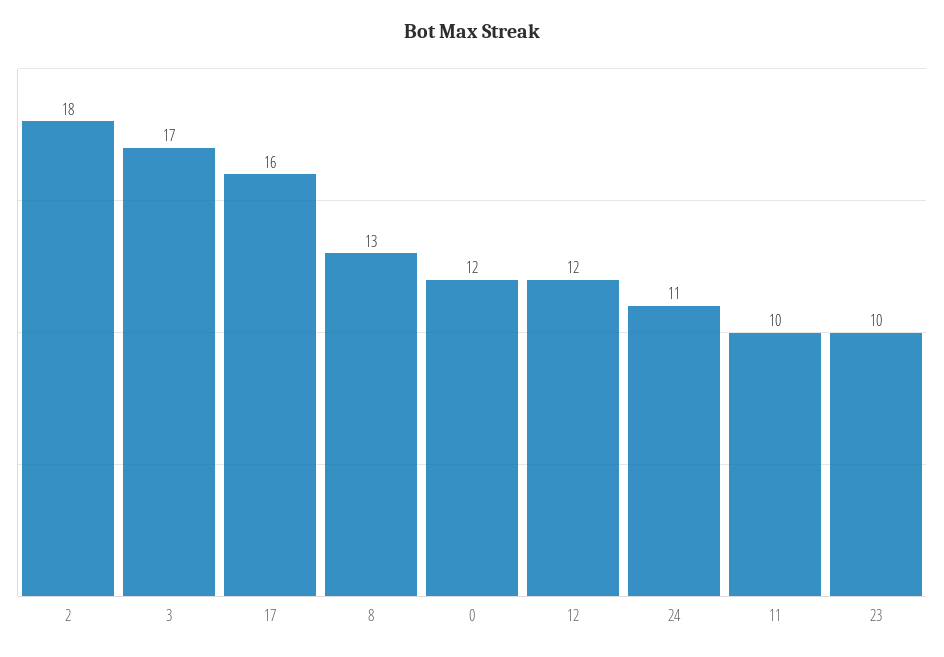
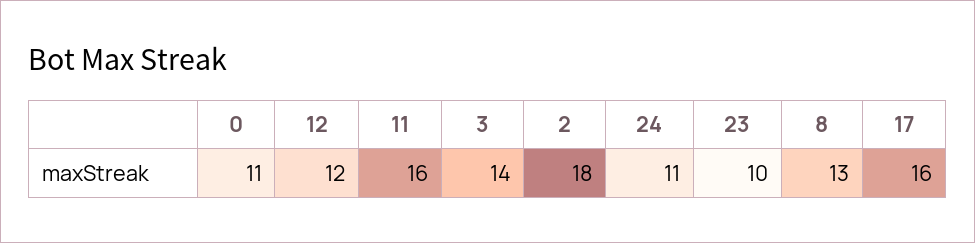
  {
    "2": 18,
-   "3": 17,
+   "3": 14,
    "17": 16,
    "8": 13,
-   "0": 12,
+   "0": 11,
    "12": 12,
    "24": 11,
-   "11": 10,
+   "11": 16,
    "23": 10
  }

